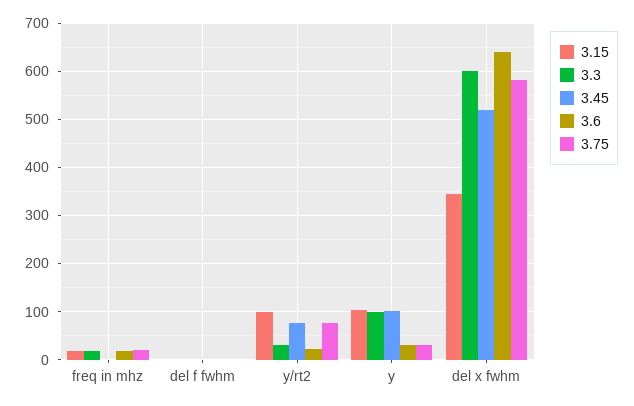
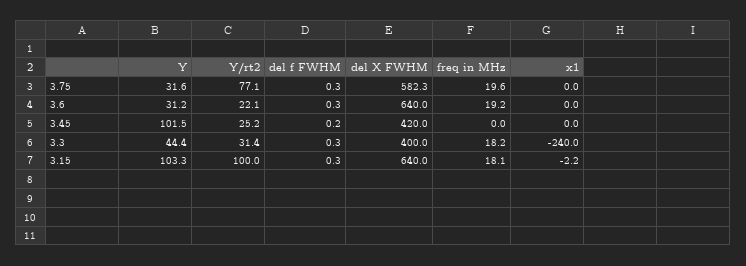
  {
    "3.15": {
      "freq in mhz": 18.1,
      "del f fwhm": 0.3,
      "y/rt2": 100,
      "y": 103.3,
-     "del x fwhm": 340
+     "del x fwhm": 640,
+     "x1": -2.2
    },
    "3.3": {
      "freq in mhz": 18.2,
      "del f fwhm": 0.3,
      "y/rt2": 31.4,
-     "y": 100,
+     "y": 44.4,
-     "del x fwhm": 600
+     "del x fwhm": 400,
+     "x1": -240
    },
    "3.45": {
      "freq in mhz": 0,
      "del f fwhm": 0.2,
-     "y/rt2": 80,
+     "y/rt2": 25.2,
      "y": 101.5,
-     "del x fwhm": 520
+     "del x fwhm": 420,
+     "x1": 0
    },
    "3.6": {
      "freq in mhz": 19.2,
      "del f fwhm": 0.3,
      "y/rt2": 22.1,
      "y": 31.2,
-     "del x fwhm": 640
+     "del x fwhm": 640,
+     "x1": 0
    },
    "3.75": {
      "freq in mhz": 19.6,
      "del f fwhm": 0.3,
      "y/rt2": 77.1,
      "y": 31.6,
-     "del x fwhm": 582.3
+     "del x fwhm": 582.3,
+     "x1": 0
    }
  }

